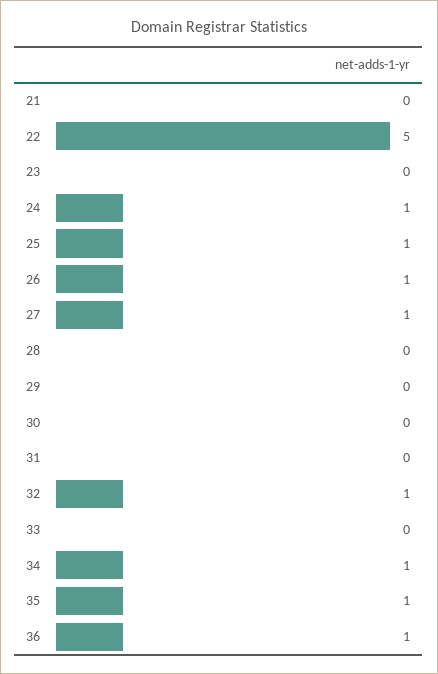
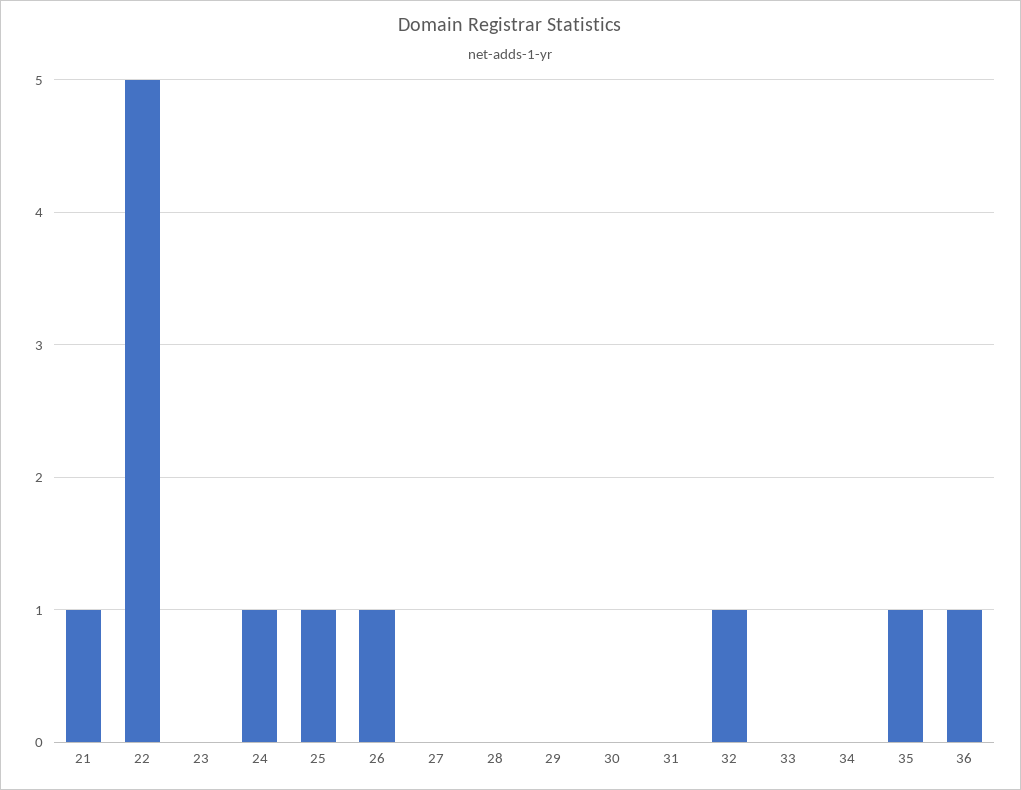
  {
-   "21": 0,
+   "21": 1,
    "22": 5,
    "23": 0,
    "24": 1,
    "25": 1,
    "26": 1,
-   "27": 1,
+   "27": 0,
    "28": 0,
    "29": 0,
    "30": 0,
    "31": 0,
    "32": 1,
    "33": 0,
-   "34": 1,
+   "34": 0,
    "35": 1,
    "36": 1
  }

